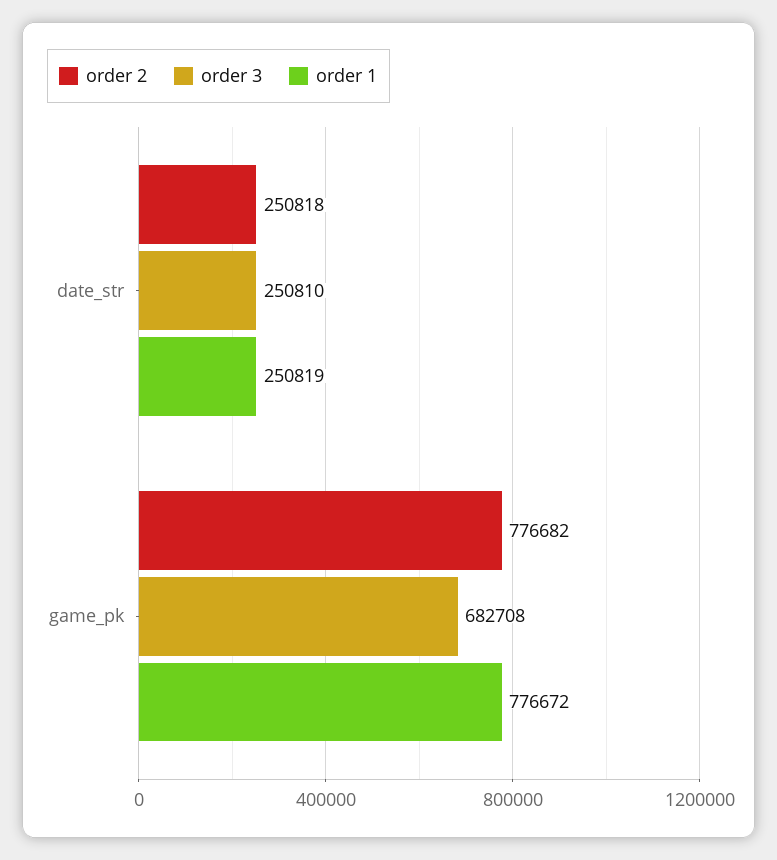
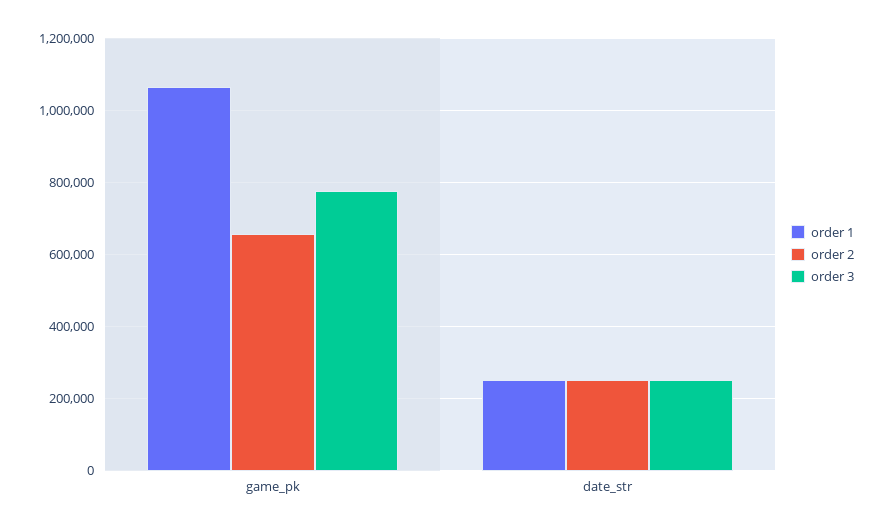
  {
    "order 2": {
      "date_str": 250818,
-     "game_pk": 776682
+     "game_pk": 660000
    },
    "order 3": {
      "date_str": 250810,
-     "game_pk": 682708
+     "game_pk": 780000
    },
    "order 1": {
      "date_str": 250819,
-     "game_pk": 776672
+     "game_pk": 1060000
    }
  }

